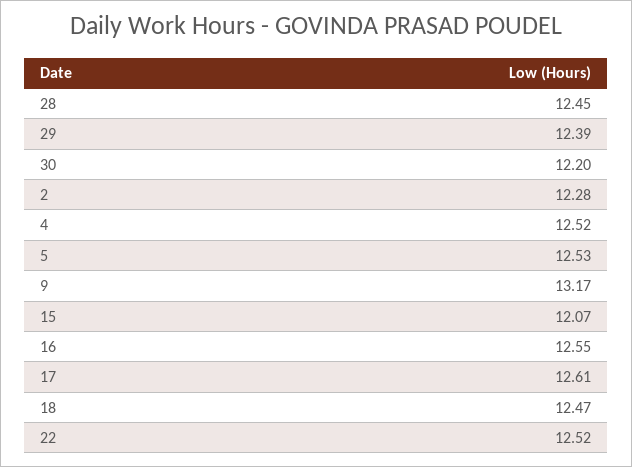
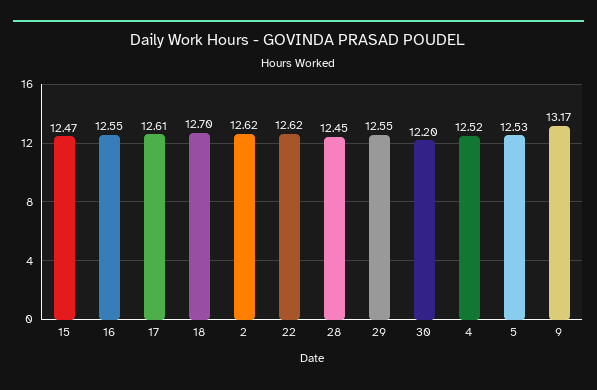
  {
    "28": 12.45,
-   "29": 12.39,
+   "29": 12.55,
    "30": 12.2,
-   "2": 12.28,
+   "2": 12.62,
    "4": 12.52,
    "5": 12.53,
    "9": 13.17,
-   "15": 12.07,
+   "15": 12.47,
    "16": 12.55,
    "17": 12.61,
-   "18": 12.47,
+   "18": 12.7,
-   "22": 12.52
+   "22": 12.62
  }

